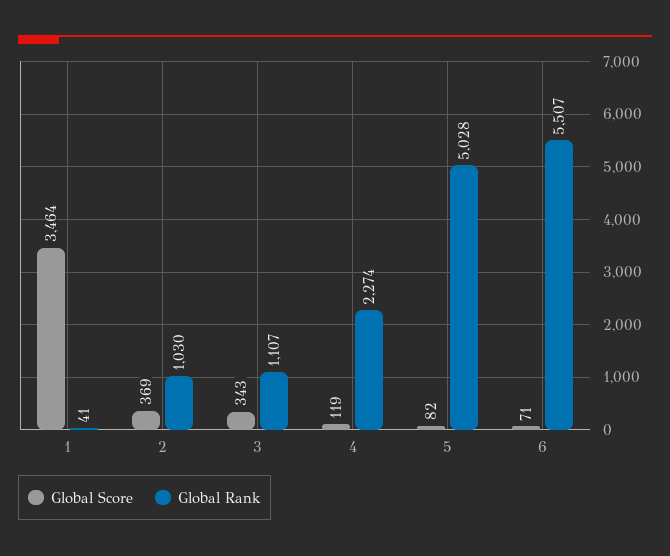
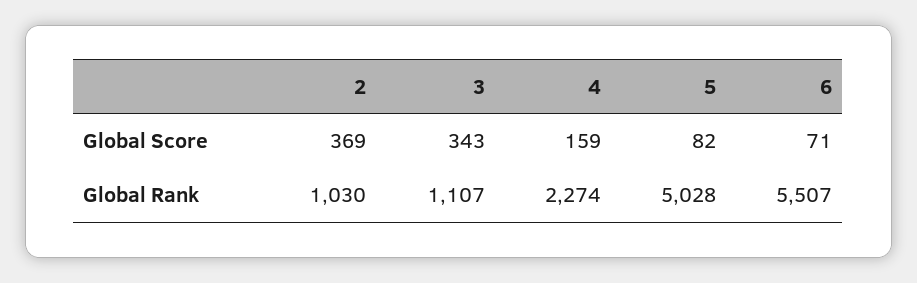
  {
    "Global Score": {
-     "1": 3464,
      "2": 369,
      "3": 343,
-     "4": 119,
+     "4": 159,
      "5": 82,
      "6": 71
    },
    "Global Rank": {
-     "1": 41,
      "2": 1030,
      "3": 1107,
      "4": 2274,
      "5": 5028,
      "6": 5507
    }
  }

